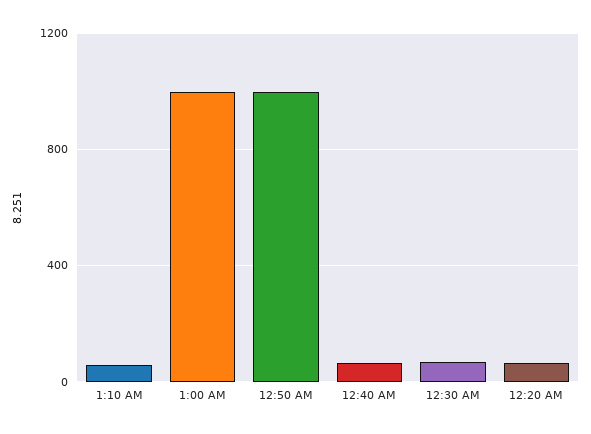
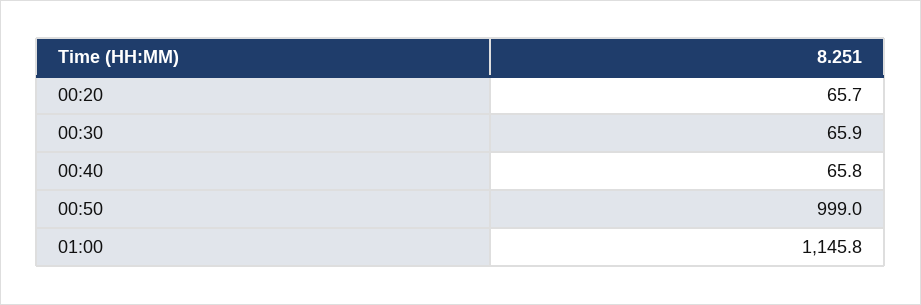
  {
-   "1:10 AM": 50,
-   "1:00 AM": 1000,
+   "1:00 AM": 1145.8,
    "12:50 AM": 999,
    "12:40 AM": 65.8,
    "12:30 AM": 65.9,
    "12:20 AM": 65.7
  }

